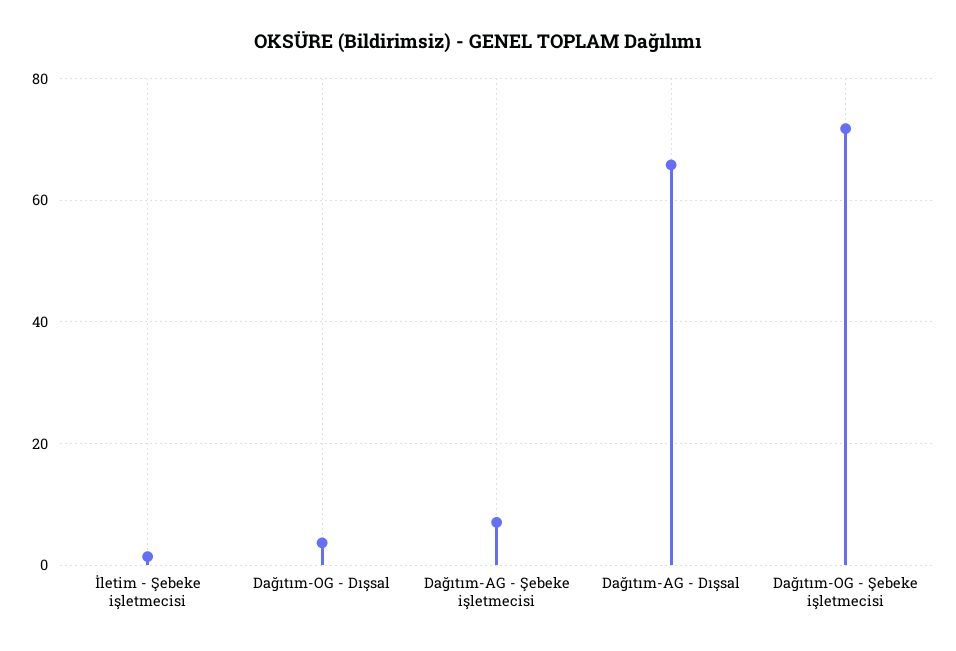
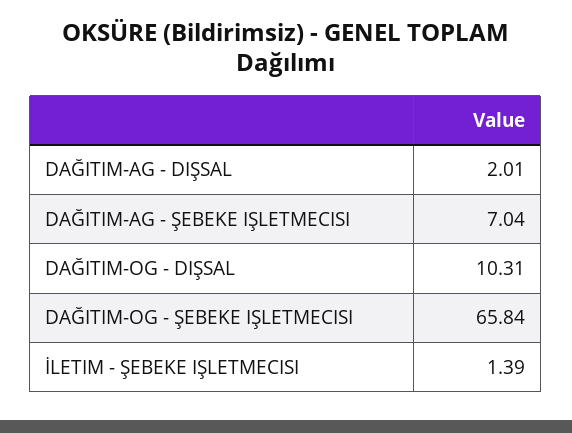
  {
    "İletim - Şebeke işletmecisi": 1.39,
-   "Dağıtım-OG - Dışsal": 4,
+   "Dağıtım-OG - Dışsal": 10.31,
    "Dağıtım-AG - Şebeke işletmecisi": 7.04,
-   "Dağıtım-AG - Dışsal": 66,
+   "Dağıtım-AG - Dışsal": 2.01,
-   "Dağıtım-OG - Şebeke işletmecisi": 72
+   "Dağıtım-OG - Şebeke işletmecisi": 65.84
  }

